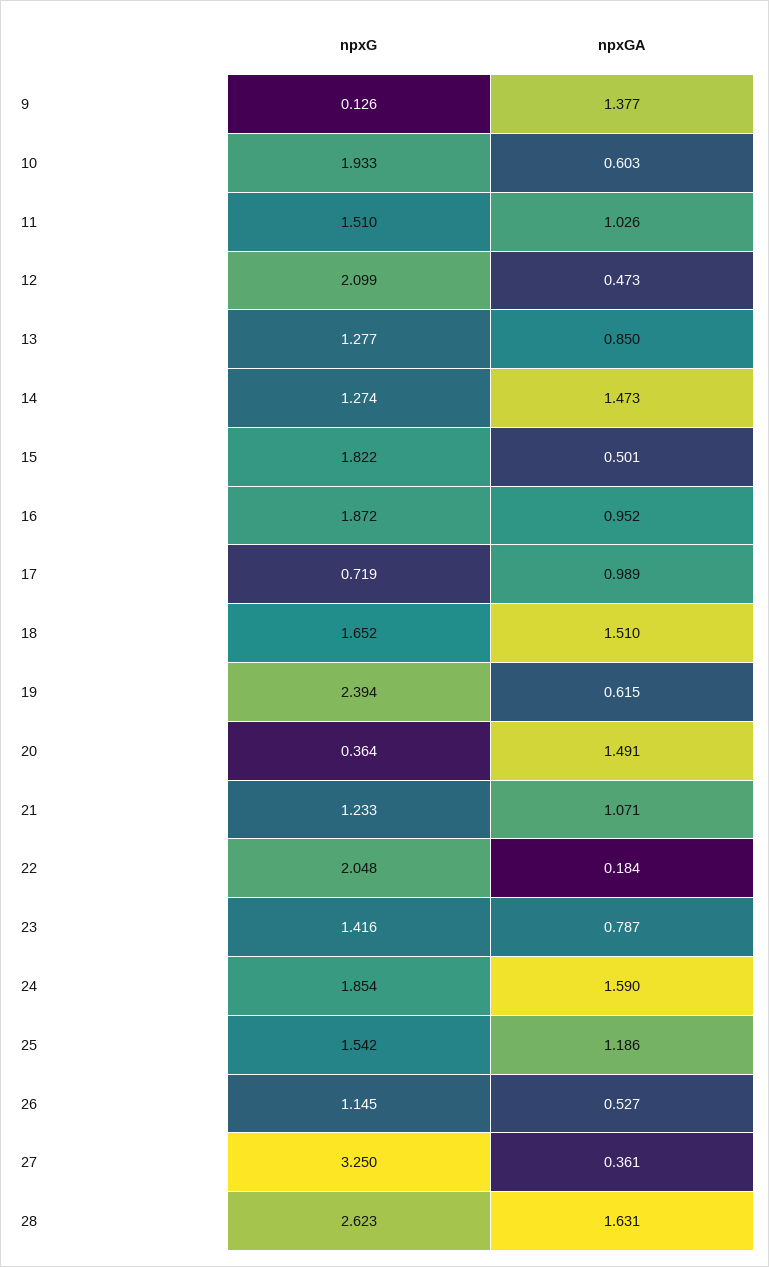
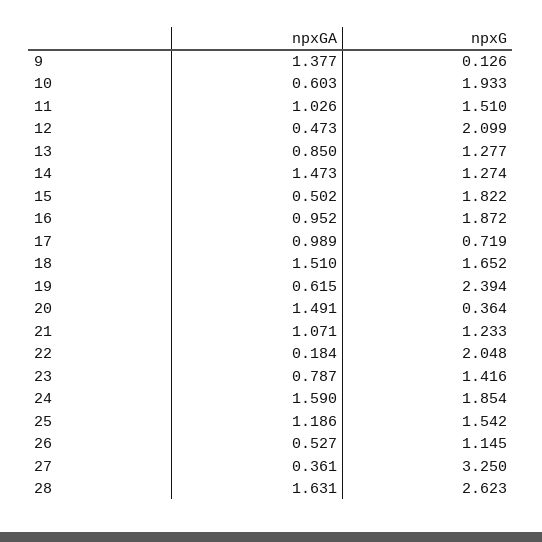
  {
    "npxG": {
      "9": 0.126,
      "10": 1.933,
      "11": 1.51,
      "12": 2.099,
      "13": 1.277,
      "14": 1.274,
      "15": 1.822,
      "16": 1.872,
      "17": 0.719,
      "18": 1.652,
      "19": 2.394,
      "20": 0.364,
      "21": 1.233,
      "22": 2.048,
      "23": 1.416,
      "24": 1.854,
      "25": 1.542,
      "26": 1.145,
      "27": 3.25,
      "28": 2.623
    },
    "npxGA": {
      "9": 1.377,
      "10": 0.603,
      "11": 1.026,
      "12": 0.473,
      "13": 0.85,
      "14": 1.473,
-     "15": 0.501,
+     "15": 0.502,
      "16": 0.952,
      "17": 0.989,
      "18": 1.51,
      "19": 0.615,
      "20": 1.491,
      "21": 1.071,
      "22": 0.184,
      "23": 0.787,
      "24": 1.59,
      "25": 1.186,
      "26": 0.527,
      "27": 0.361,
      "28": 1.631
    }
  }

